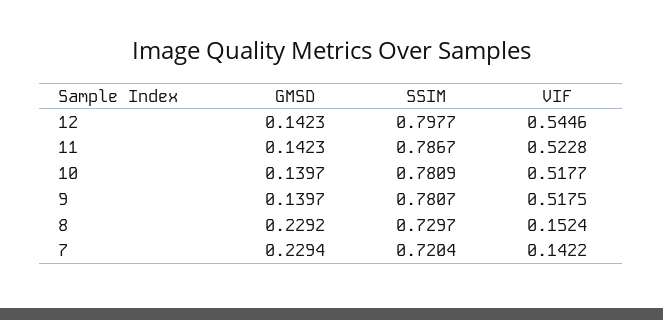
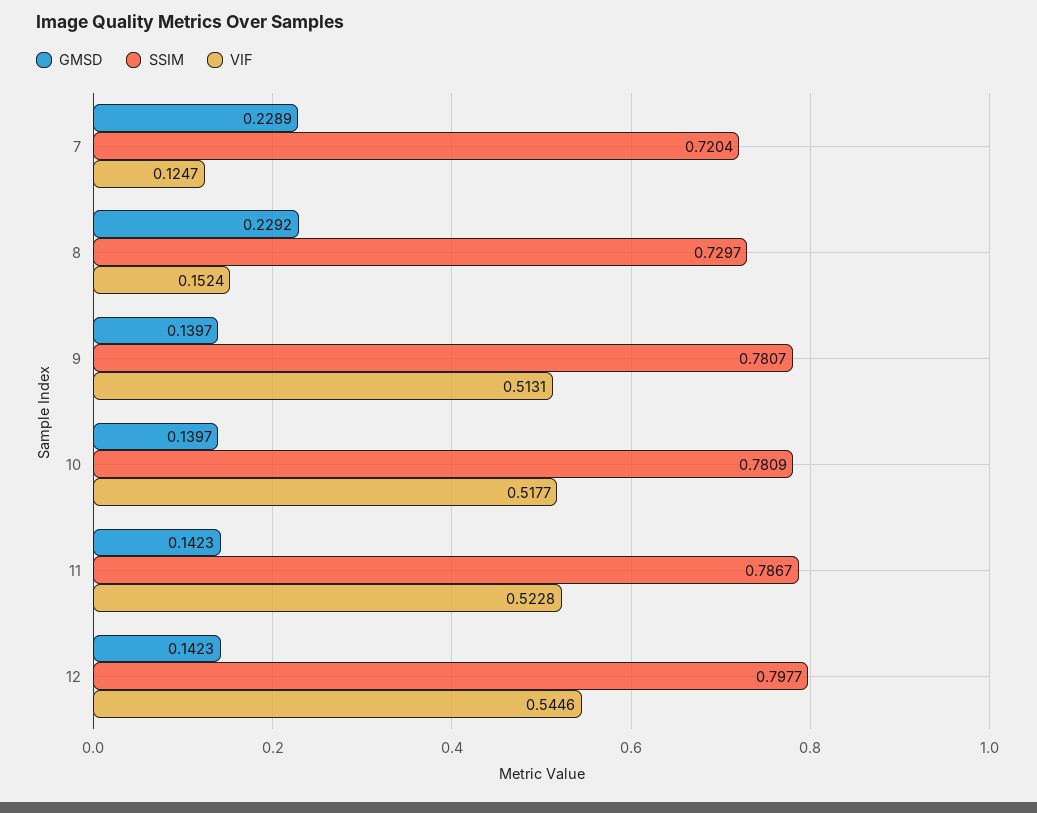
  {
    "GMSD": {
      "12": 0.1423,
      "11": 0.1423,
      "10": 0.1397,
      "9": 0.1397,
      "8": 0.2292,
-     "7": 0.2294
+     "7": 0.2289
    },
    "SSIM": {
      "12": 0.7977,
      "11": 0.7867,
      "10": 0.7809,
      "9": 0.7807,
      "8": 0.7297,
      "7": 0.7204
    },
    "VIF": {
      "12": 0.5446,
      "11": 0.5228,
      "10": 0.5177,
-     "9": 0.5175,
+     "9": 0.5131,
      "8": 0.1524,
-     "7": 0.1422
+     "7": 0.1247
    }
  }

